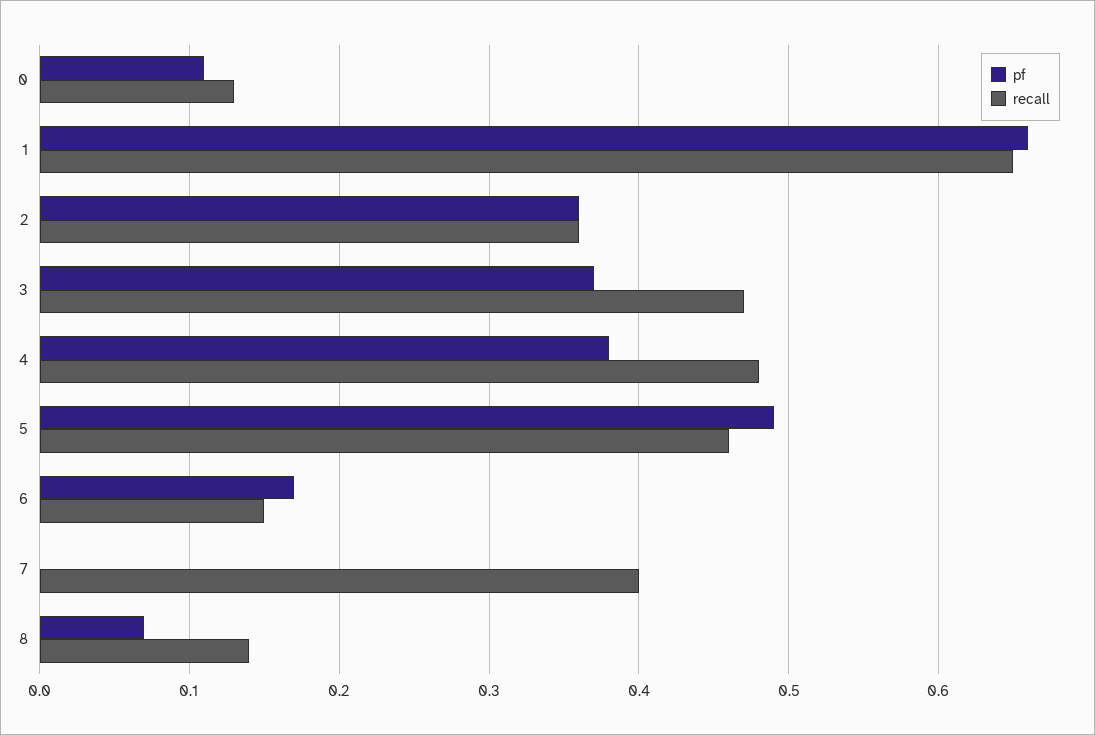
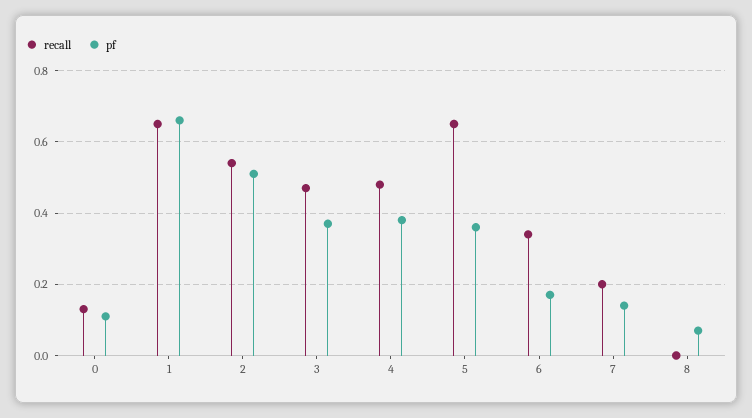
  {
    "pf": {
      "0": 0.11,
      "1": 0.66,
-     "2": 0.36,
+     "2": 0.5,
      "3": 0.37,
      "4": 0.38,
-     "5": 0.49,
+     "5": 0.35,
      "6": 0.17,
-     "7": 0,
+     "7": 0.15,
      "8": 0.07
    },
    "recall": {
      "0": 0.13,
      "1": 0.65,
-     "2": 0.36,
+     "2": 0.55,
      "3": 0.47,
      "4": 0.48,
-     "5": 0.46,
+     "5": 0.65,
-     "6": 0.15,
+     "6": 0.35,
-     "7": 0.4,
+     "7": 0.2,
-     "8": 0.14
+     "8": 0
    }
  }

